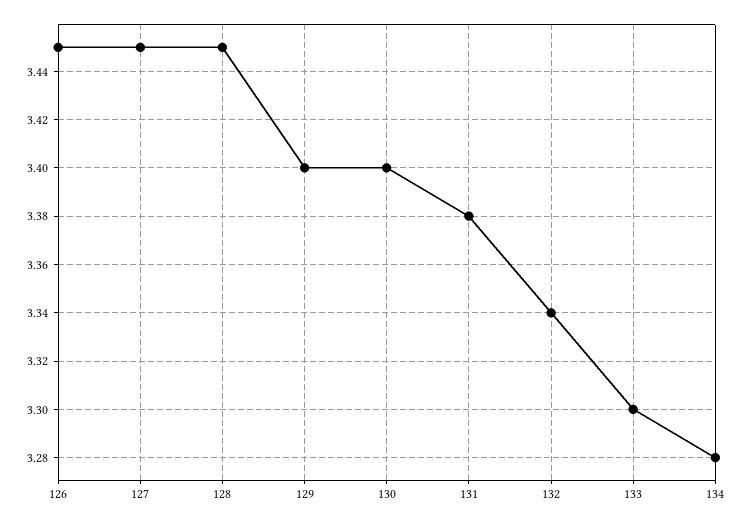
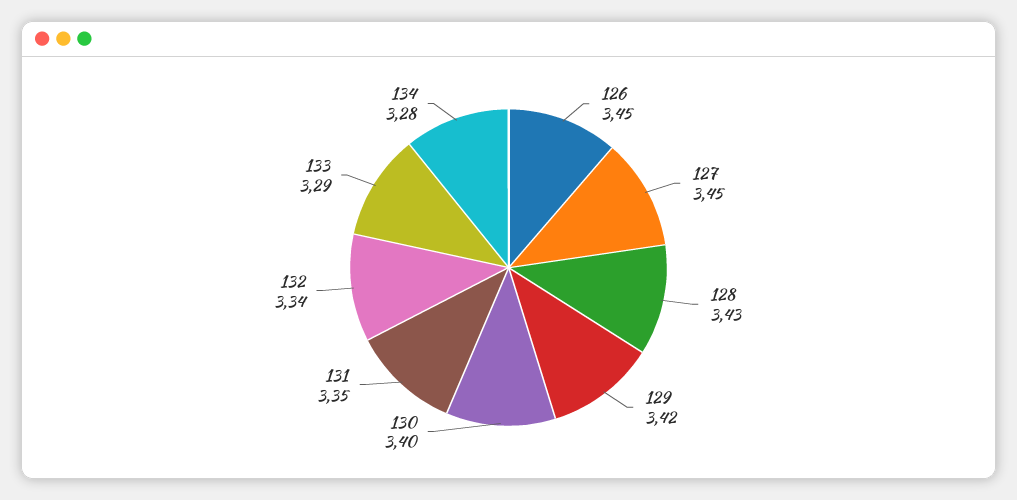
  {
    "126": 3.45,
    "127": 3.45,
-   "128": 3.45,
+   "128": 3.43,
-   "129": 3.4,
+   "129": 3.42,
    "130": 3.4,
-   "131": 3.38,
+   "131": 3.35,
    "132": 3.34,
-   "133": 3.3,
+   "133": 3.29,
    "134": 3.28
  }

